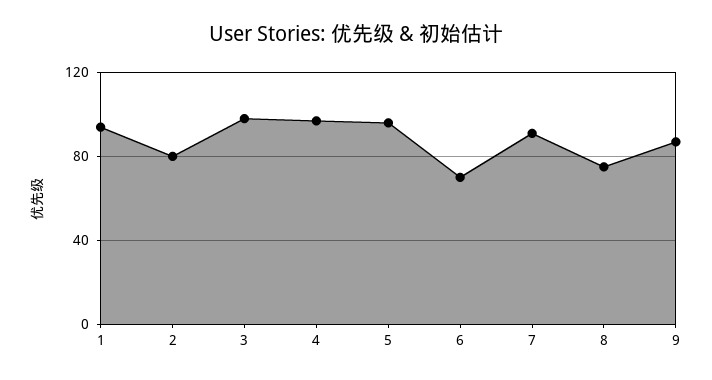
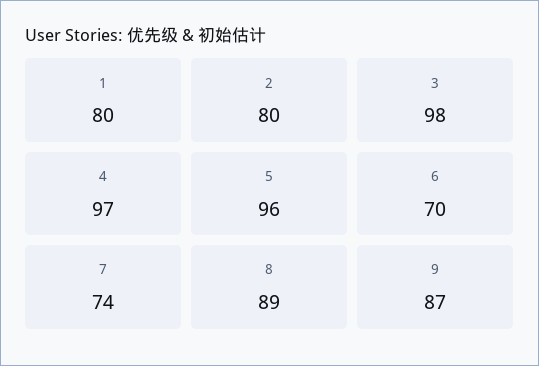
  {
-   "1": 95,
+   "1": 80,
    "2": 80,
    "3": 98,
    "4": 97,
    "5": 96,
    "6": 70,
-   "7": 90,
+   "7": 74,
-   "8": 75,
+   "8": 89,
    "9": 87
  }

